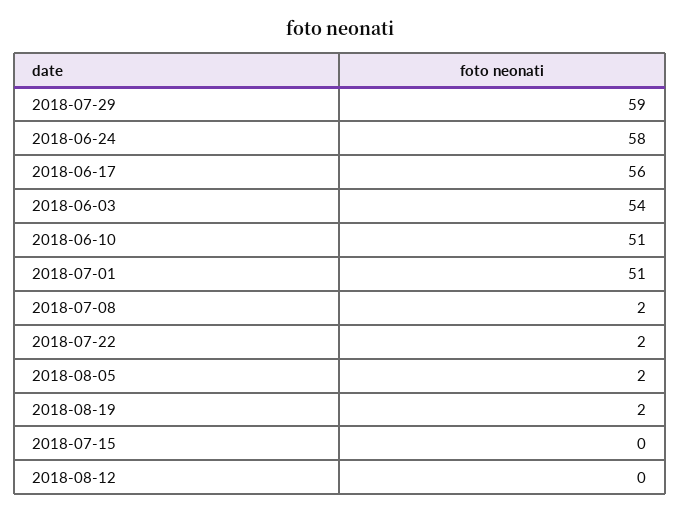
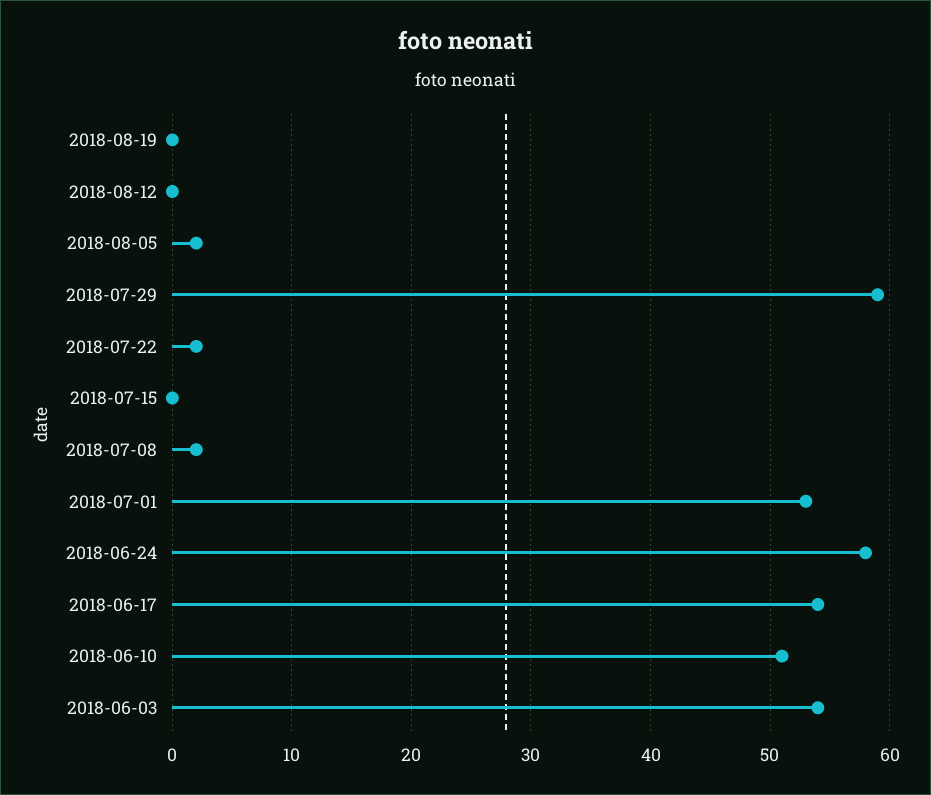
  {
    "2018-07-29": 59,
    "2018-06-24": 58,
-   "2018-06-17": 56,
+   "2018-06-17": 54,
    "2018-06-03": 54,
    "2018-06-10": 51,
-   "2018-07-01": 51,
+   "2018-07-01": 53,
    "2018-07-08": 2,
    "2018-07-22": 2,
    "2018-08-05": 2,
-   "2018-08-19": 2,
+   "2018-08-19": 0,
    "2018-07-15": 0,
    "2018-08-12": 0
  }

